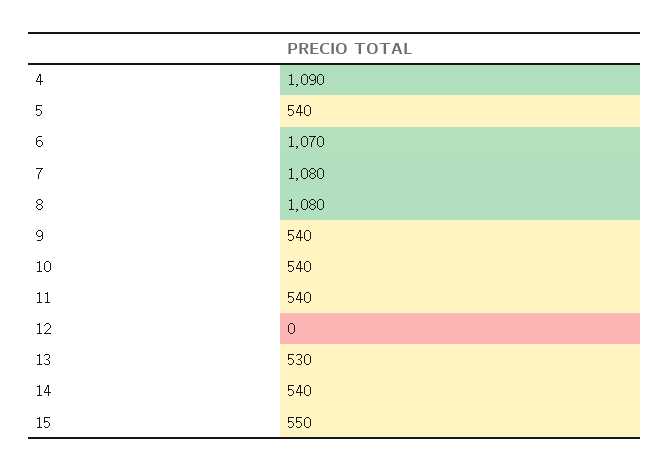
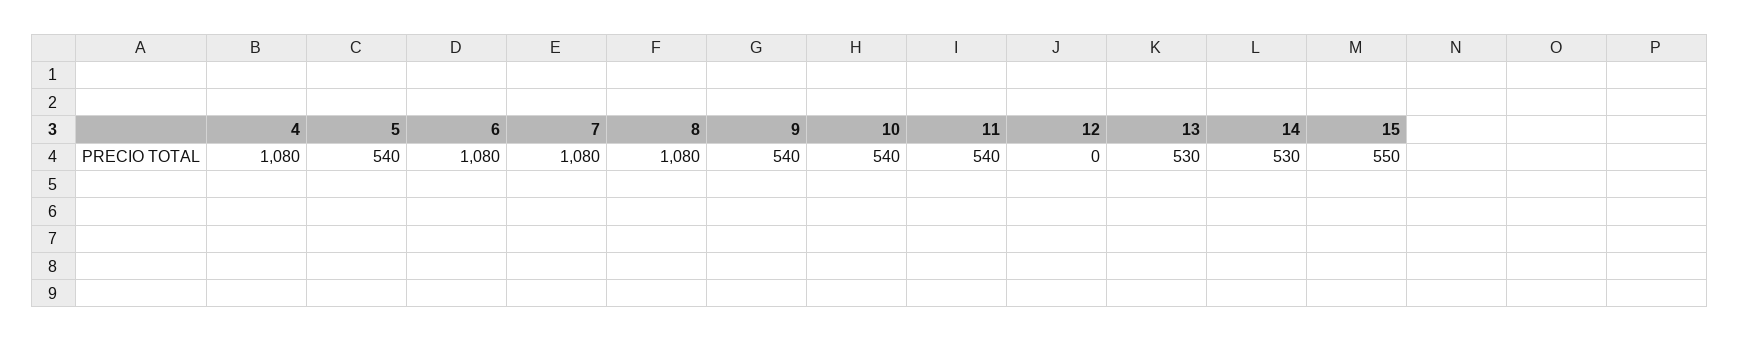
  {
-   "4": 1090,
+   "4": 1080,
    "5": 540,
-   "6": 1070,
+   "6": 1080,
    "7": 1080,
    "8": 1080,
    "9": 540,
    "10": 540,
    "11": 540,
    "12": 0,
    "13": 530,
-   "14": 540,
+   "14": 530,
    "15": 550
  }

